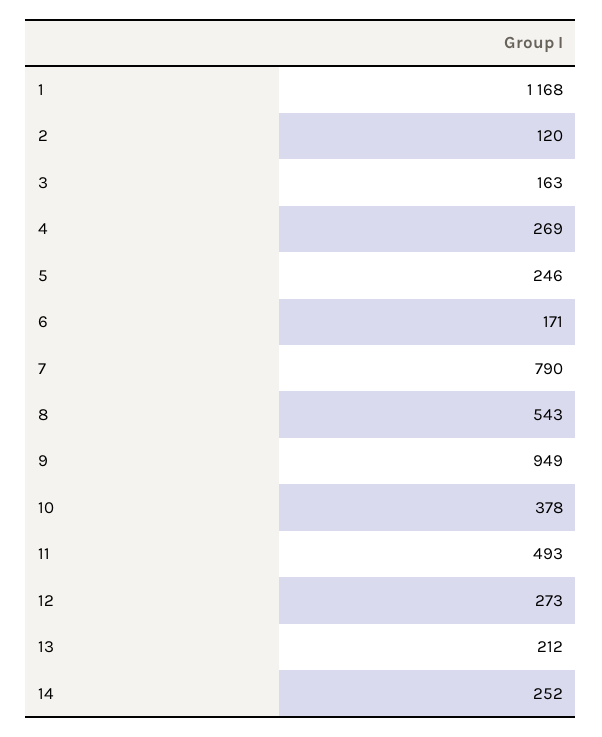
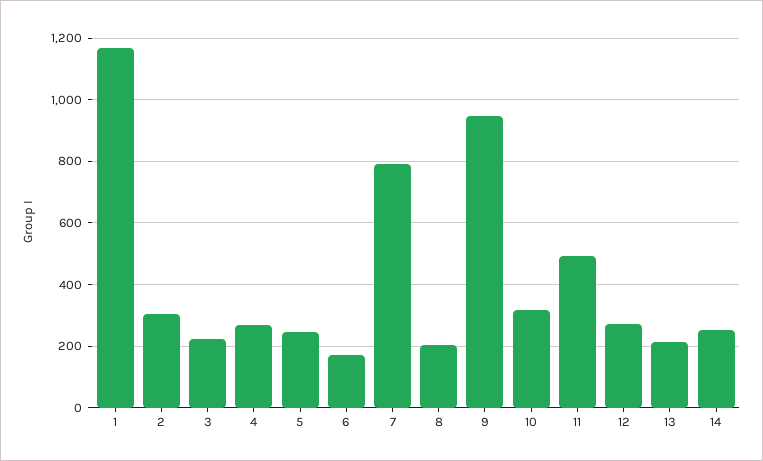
  {
    "1": 1168,
-   "2": 120,
+   "2": 300,
-   "3": 163,
+   "3": 220,
    "4": 269,
    "5": 246,
    "6": 171,
    "7": 790,
-   "8": 543,
+   "8": 200,
    "9": 949,
-   "10": 378,
+   "10": 320,
    "11": 493,
    "12": 273,
    "13": 212,
    "14": 252
  }

